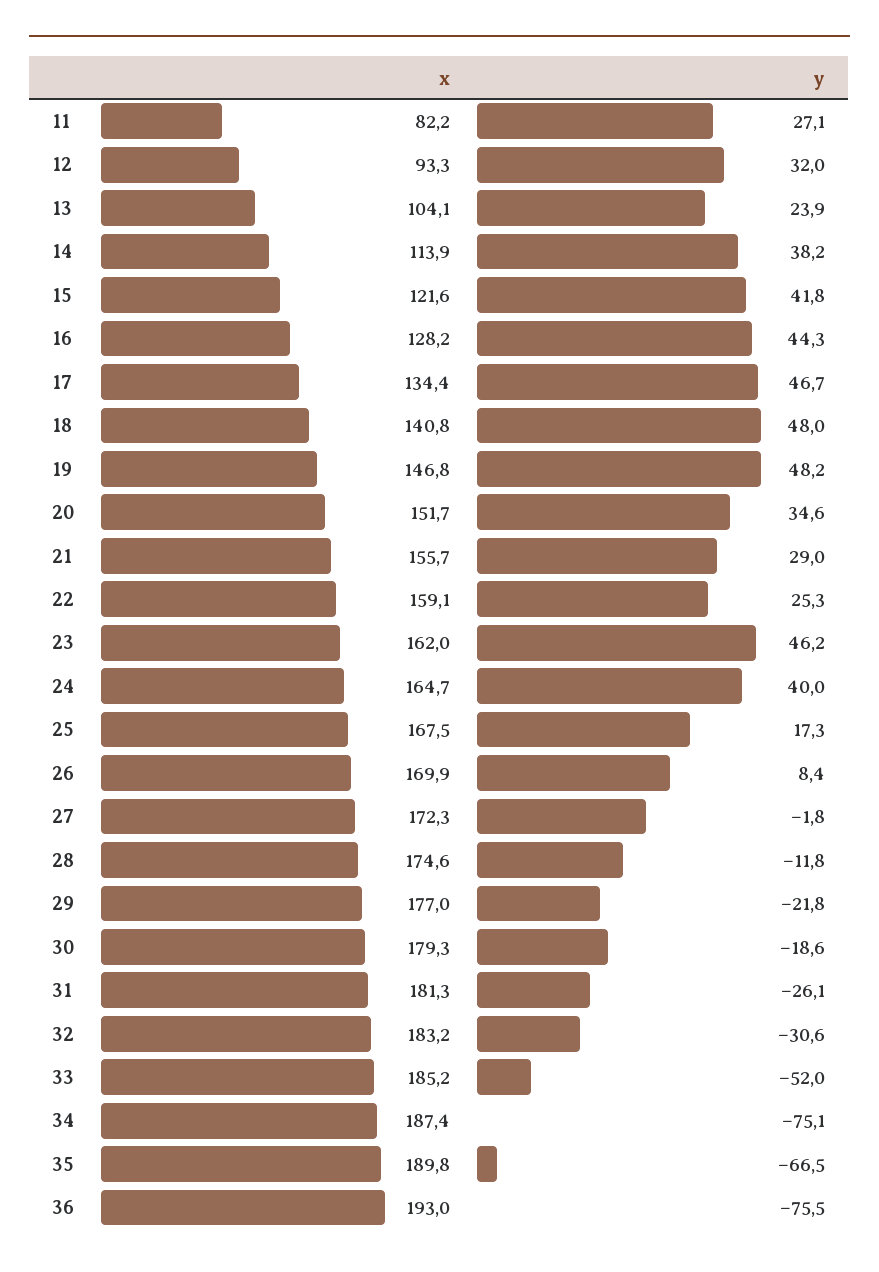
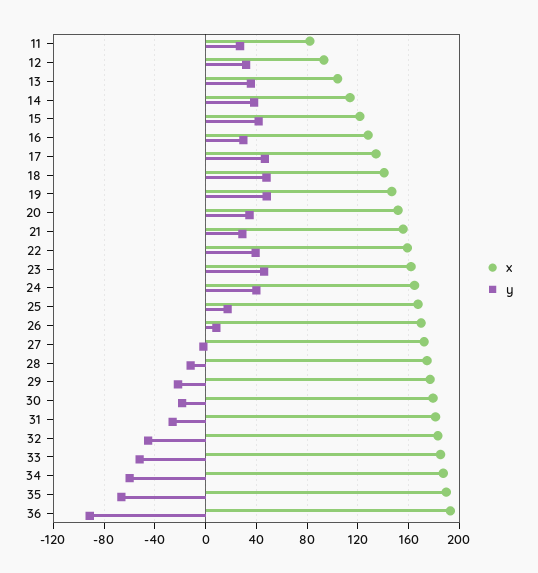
  {
    "x": {
      "11": 82.2,
      "12": 93.3,
      "13": 104.1,
      "14": 113.9,
      "15": 121.6,
      "16": 128.2,
      "17": 134.4,
      "18": 140.8,
      "19": 146.8,
      "20": 151.7,
      "21": 155.7,
      "22": 159.1,
      "23": 162,
      "24": 164.7,
      "25": 167.5,
      "26": 169.9,
      "27": 172.3,
      "28": 174.6,
      "29": 177,
      "30": 179.3,
      "31": 181.3,
      "32": 183.2,
      "33": 185.2,
      "34": 187.4,
      "35": 189.8,
      "36": 193
    },
    "y": {
      "11": 27.1,
      "12": 32,
-     "13": 23.9,
+     "13": 35,
      "14": 38.2,
      "15": 41.8,
-     "16": 44.3,
+     "16": 30,
      "17": 46.7,
      "18": 48,
      "19": 48.2,
      "20": 34.6,
      "21": 29,
-     "22": 25.3,
+     "22": 40,
      "23": 46.2,
      "24": 40,
      "25": 17.3,
      "26": 8.4,
      "27": -1.8,
      "28": -11.8,
      "29": -21.8,
      "30": -18.6,
      "31": -26.1,
-     "32": -30.6,
+     "32": -45,
      "33": -52,
-     "34": -75.1,
+     "34": -60,
      "35": -66.5,
-     "36": -75.5
+     "36": -90
    }
  }

